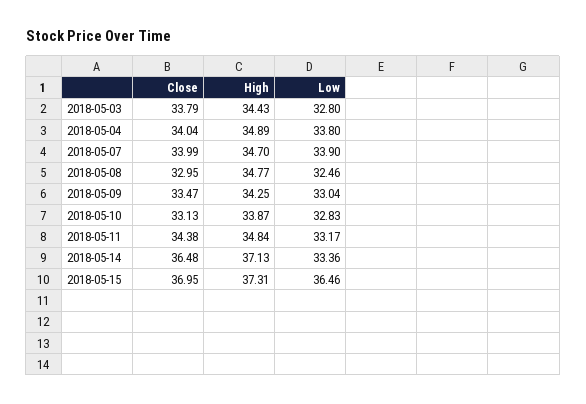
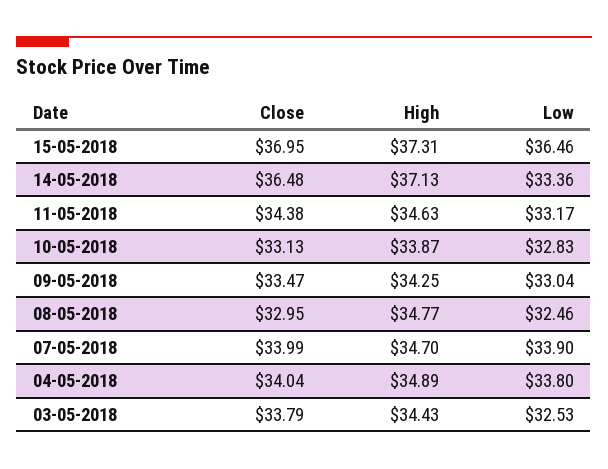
  {
    "Close": {
      "2018-05-03": 33.79,
      "2018-05-04": 34.04,
      "2018-05-07": 33.99,
      "2018-05-08": 32.95,
      "2018-05-09": 33.47,
      "2018-05-10": 33.13,
      "2018-05-11": 34.38,
      "2018-05-14": 36.48,
      "2018-05-15": 36.95
    },
    "High": {
      "2018-05-03": 34.43,
      "2018-05-04": 34.89,
      "2018-05-07": 34.7,
      "2018-05-08": 34.77,
      "2018-05-09": 34.25,
      "2018-05-10": 33.87,
-     "2018-05-11": 34.84,
+     "2018-05-11": 34.63,
      "2018-05-14": 37.13,
      "2018-05-15": 37.31
    },
    "Low": {
-     "2018-05-03": 32.8,
+     "2018-05-03": 32.53,
      "2018-05-04": 33.8,
      "2018-05-07": 33.9,
      "2018-05-08": 32.46,
      "2018-05-09": 33.04,
      "2018-05-10": 32.83,
      "2018-05-11": 33.17,
      "2018-05-14": 33.36,
      "2018-05-15": 36.46
    }
  }

